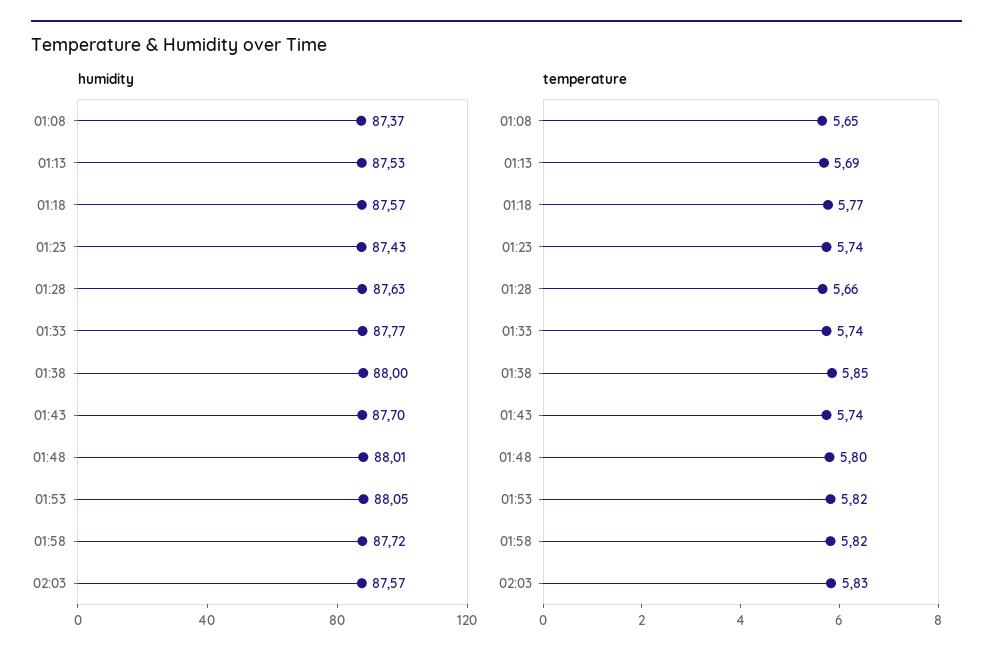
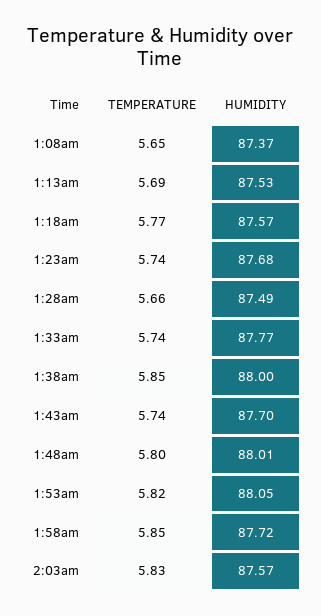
  {
    "humidity": {
      "01:08": 87.37,
      "01:13": 87.53,
      "01:18": 87.57,
-     "01:23": 87.43,
+     "01:23": 87.68,
-     "01:28": 87.63,
+     "01:28": 87.49,
      "01:33": 87.77,
      "01:38": 88,
      "01:43": 87.7,
      "01:48": 88.01,
      "01:53": 88.05,
      "01:58": 87.72,
      "02:03": 87.57
    },
    "temperature": {
      "01:08": 5.65,
      "01:13": 5.69,
      "01:18": 5.77,
      "01:23": 5.74,
      "01:28": 5.66,
      "01:33": 5.74,
      "01:38": 5.85,
      "01:43": 5.74,
      "01:48": 5.8,
      "01:53": 5.82,
-     "01:58": 5.82,
+     "01:58": 5.85,
      "02:03": 5.83
    }
  }

